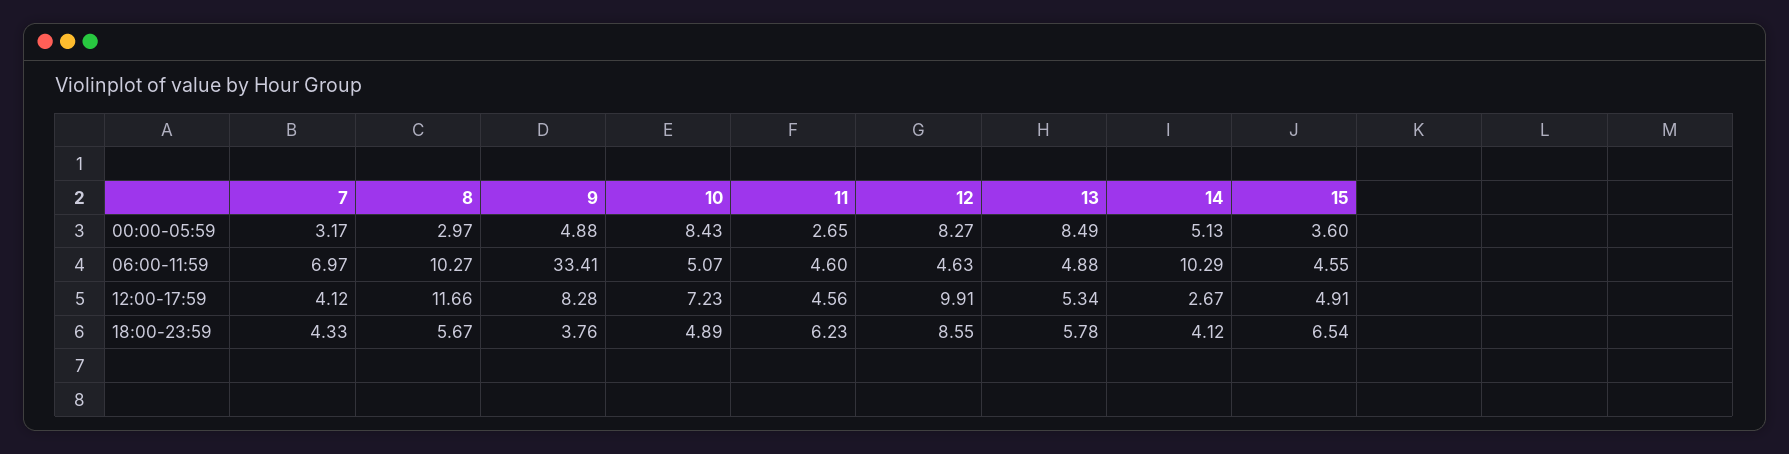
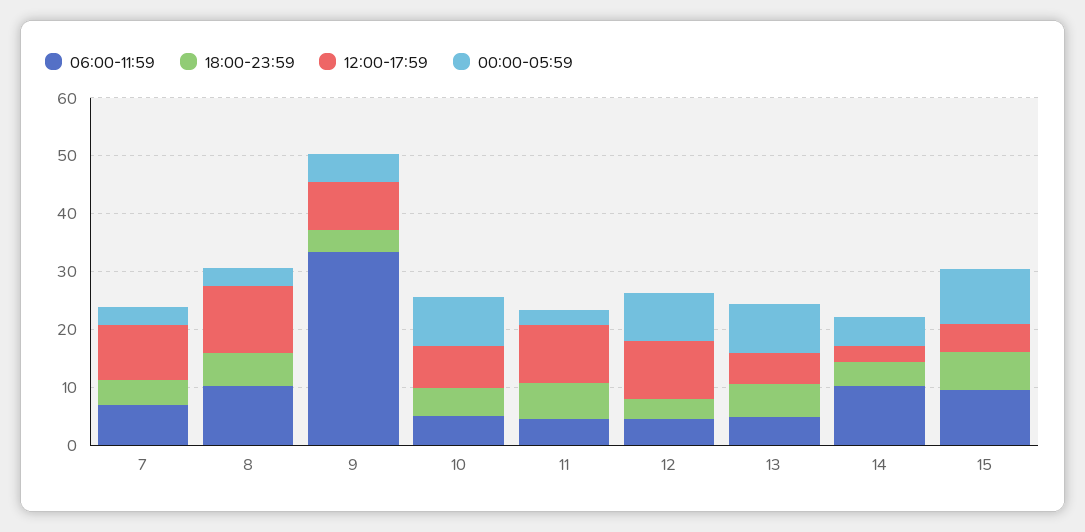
  {
    "00:00-05:59": {
      "7": 3.17,
      "8": 2.97,
      "9": 4.88,
      "10": 8.43,
      "11": 2.65,
      "12": 8.27,
      "13": 8.49,
      "14": 5.13,
-     "15": 3.6
+     "15": 10
    },
    "06:00-11:59": {
      "7": 6.97,
      "8": 10.27,
      "9": 33.41,
      "10": 5.07,
      "11": 4.6,
      "12": 4.63,
      "13": 4.88,
      "14": 10.29,
-     "15": 4.55
+     "15": 10
    },
    "12:00-17:59": {
-     "7": 4.12,
+     "7": 10,
      "8": 11.66,
      "9": 8.28,
      "10": 7.23,
-     "11": 4.56,
+     "11": 10,
      "12": 9.91,
      "13": 5.34,
      "14": 2.67,
      "15": 4.91
    },
    "18:00-23:59": {
      "7": 4.33,
      "8": 5.67,
      "9": 3.76,
      "10": 4.89,
      "11": 6.23,
-     "12": 8.55,
+     "12": 4,
      "13": 5.78,
      "14": 4.12,
      "15": 6.54
    }
  }

